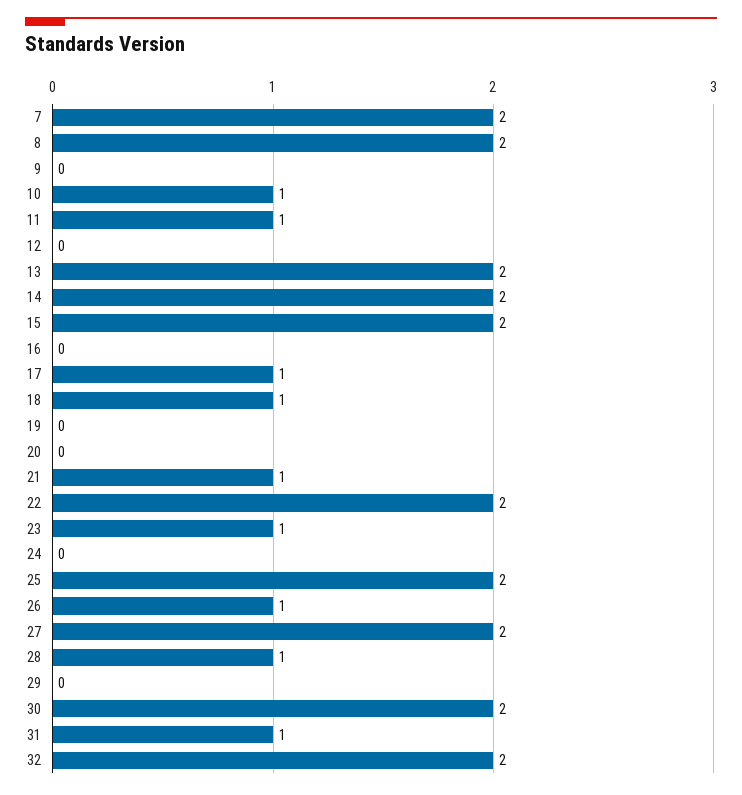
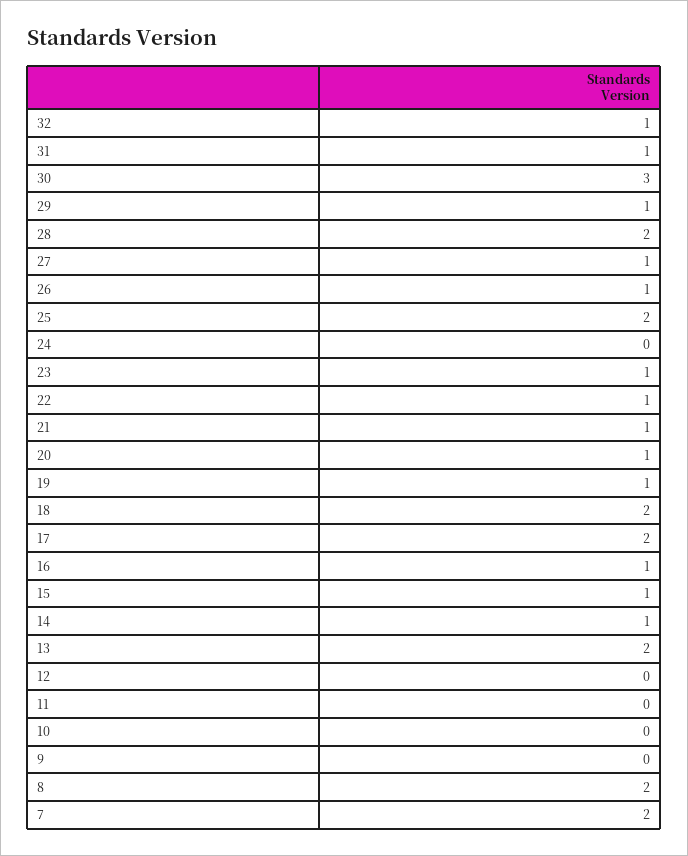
  {
    "7": 2,
    "8": 2,
    "9": 0,
-   "10": 1,
+   "10": 0,
-   "11": 1,
+   "11": 0,
    "12": 0,
    "13": 2,
-   "14": 2,
+   "14": 1,
-   "15": 2,
+   "15": 1,
-   "16": 0,
+   "16": 1,
-   "17": 1,
+   "17": 2,
-   "18": 1,
+   "18": 2,
-   "19": 0,
+   "19": 1,
-   "20": 0,
+   "20": 1,
    "21": 1,
-   "22": 2,
+   "22": 1,
    "23": 1,
    "24": 0,
    "25": 2,
    "26": 1,
-   "27": 2,
+   "27": 1,
-   "28": 1,
+   "28": 2,
-   "29": 0,
+   "29": 1,
-   "30": 2,
+   "30": 3,
    "31": 1,
-   "32": 2
+   "32": 1
  }

